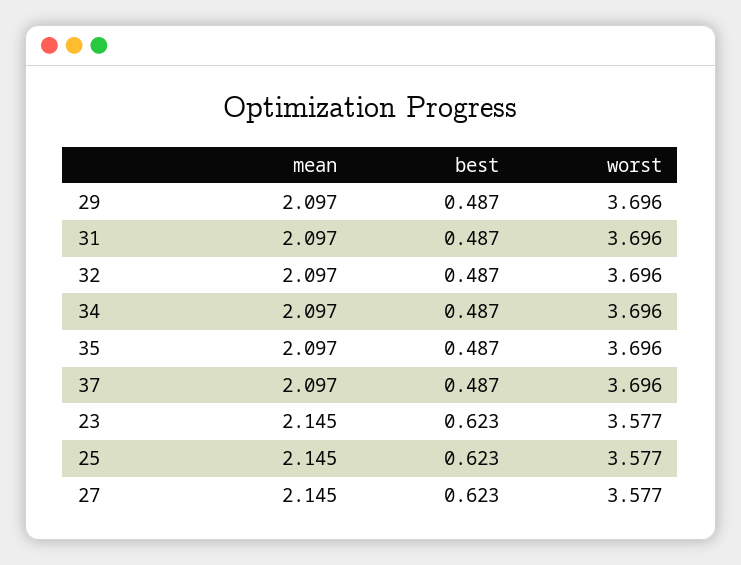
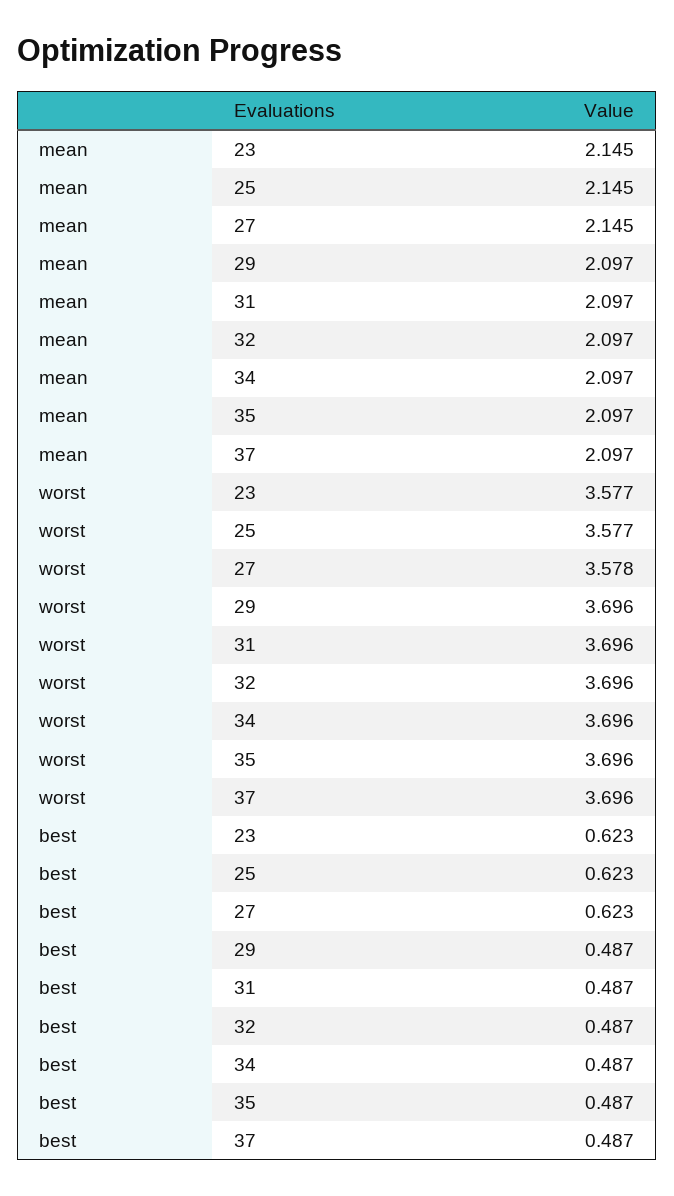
  {
    "mean": {
      "29": 2.097,
      "31": 2.097,
      "32": 2.097,
      "34": 2.097,
      "35": 2.097,
      "37": 2.097,
      "23": 2.145,
      "25": 2.145,
      "27": 2.145
    },
    "best": {
      "29": 0.487,
      "31": 0.487,
      "32": 0.487,
      "34": 0.487,
      "35": 0.487,
      "37": 0.487,
      "23": 0.623,
      "25": 0.623,
      "27": 0.623
    },
    "worst": {
      "29": 3.696,
      "31": 3.696,
      "32": 3.696,
      "34": 3.696,
      "35": 3.696,
      "37": 3.696,
      "23": 3.577,
      "25": 3.577,
-     "27": 3.577
+     "27": 3.578
    }
  }

